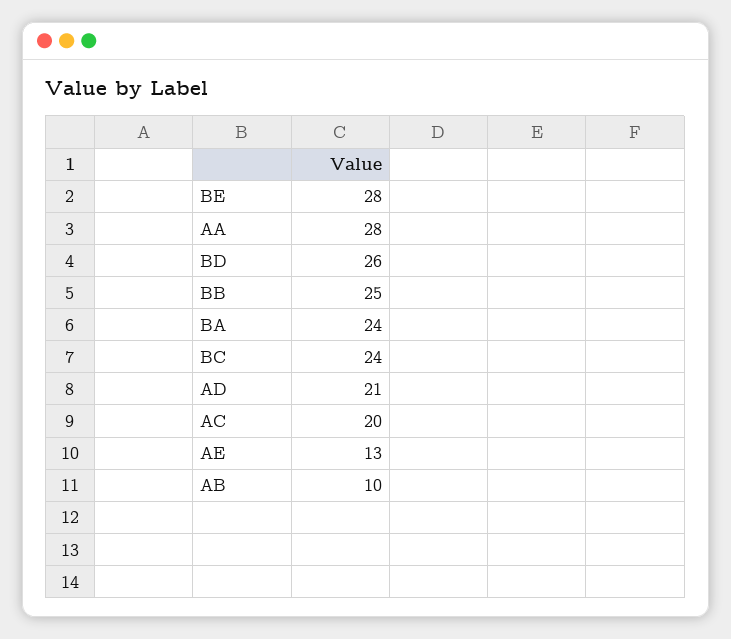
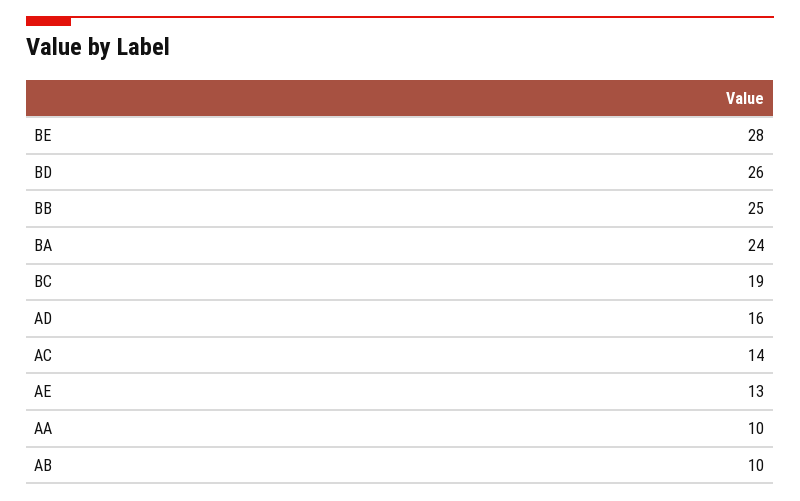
  {
    "BE": 28,
-   "AA": 28,
+   "AA": 10,
    "BD": 26,
    "BB": 25,
    "BA": 24,
-   "BC": 24,
+   "BC": 19,
-   "AD": 21,
+   "AD": 16,
-   "AC": 20,
+   "AC": 14,
    "AE": 13,
    "AB": 10
  }

